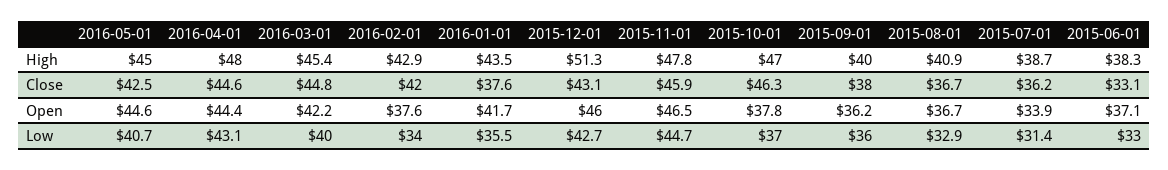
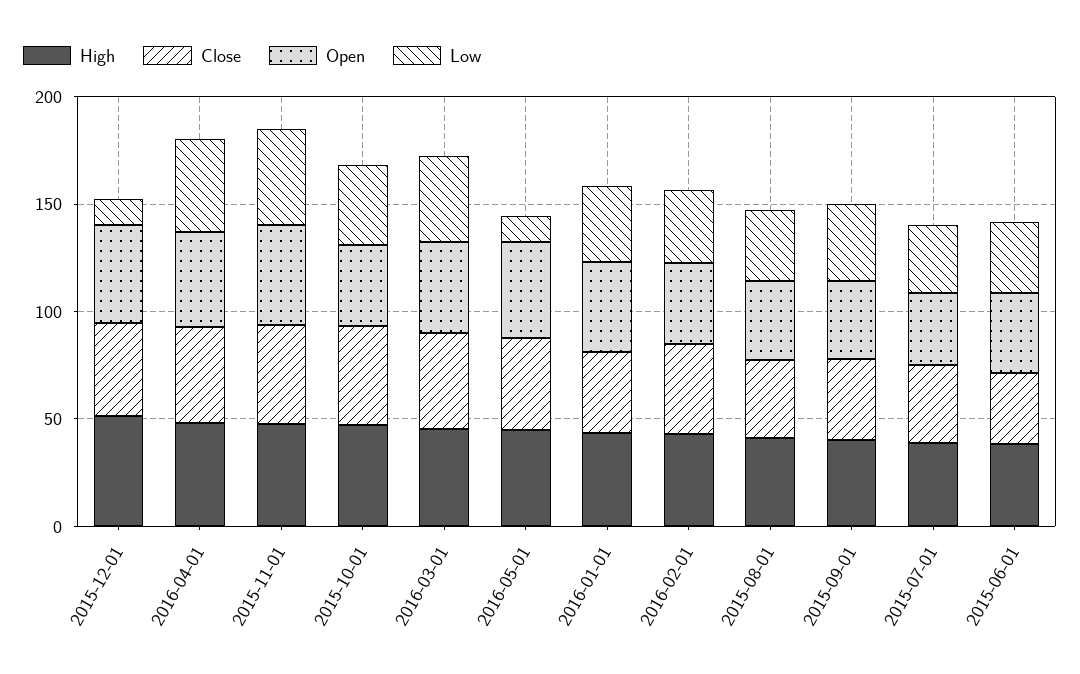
  {
    "High": {
      "2016-05-01": 45,
      "2016-04-01": 48,
      "2016-03-01": 45.4,
      "2016-02-01": 42.9,
      "2016-01-01": 43.5,
      "2015-12-01": 51.3,
      "2015-11-01": 47.8,
      "2015-10-01": 47,
      "2015-09-01": 40,
      "2015-08-01": 40.9,
      "2015-07-01": 38.7,
      "2015-06-01": 38.3
    },
    "Close": {
      "2016-05-01": 42.5,
      "2016-04-01": 44.6,
      "2016-03-01": 44.8,
      "2016-02-01": 42,
      "2016-01-01": 37.6,
      "2015-12-01": 43.1,
      "2015-11-01": 45.9,
      "2015-10-01": 46.3,
      "2015-09-01": 38,
      "2015-08-01": 36.7,
      "2015-07-01": 36.2,
      "2015-06-01": 33.1
    },
    "Open": {
      "2016-05-01": 44.6,
      "2016-04-01": 44.4,
      "2016-03-01": 42.2,
      "2016-02-01": 37.6,
      "2016-01-01": 41.7,
      "2015-12-01": 46,
      "2015-11-01": 46.5,
      "2015-10-01": 37.8,
      "2015-09-01": 36.2,
      "2015-08-01": 36.7,
      "2015-07-01": 33.9,
      "2015-06-01": 37.1
    },
    "Low": {
-     "2016-05-01": 40.7,
+     "2016-05-01": 10,
      "2016-04-01": 43.1,
      "2016-03-01": 40,
      "2016-02-01": 34,
      "2016-01-01": 35.5,
-     "2015-12-01": 42.7,
+     "2015-12-01": 10,
      "2015-11-01": 44.7,
      "2015-10-01": 37,
      "2015-09-01": 36,
      "2015-08-01": 32.9,
      "2015-07-01": 31.4,
      "2015-06-01": 33
    }
  }

